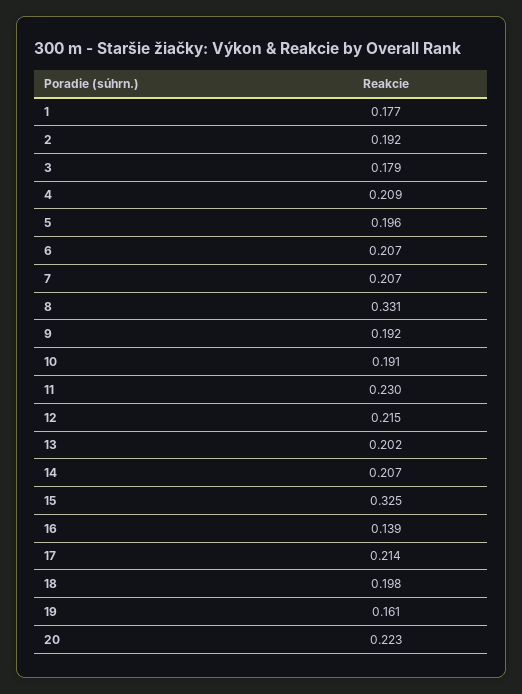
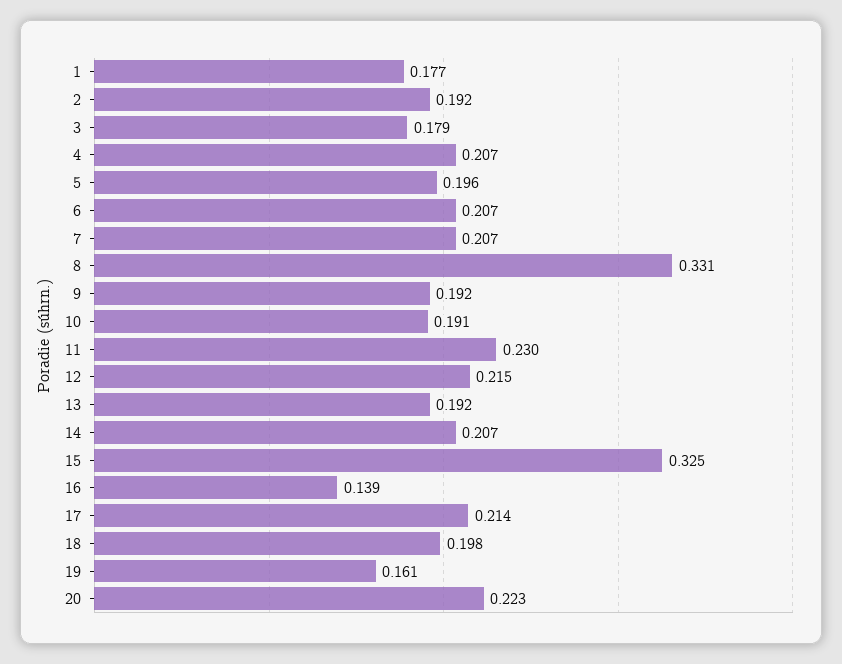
  {
    "1": 0.177,
    "2": 0.192,
    "3": 0.179,
-   "4": 0.209,
+   "4": 0.207,
    "5": 0.196,
    "6": 0.207,
    "7": 0.207,
    "8": 0.331,
    "9": 0.192,
    "10": 0.191,
    "11": 0.23,
    "12": 0.215,
-   "13": 0.202,
+   "13": 0.192,
    "14": 0.207,
    "15": 0.325,
    "16": 0.139,
    "17": 0.214,
    "18": 0.198,
    "19": 0.161,
    "20": 0.223
  }

